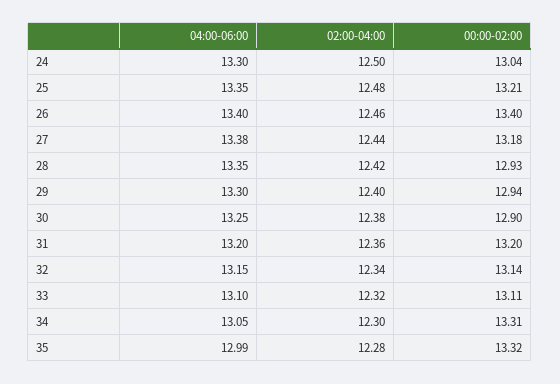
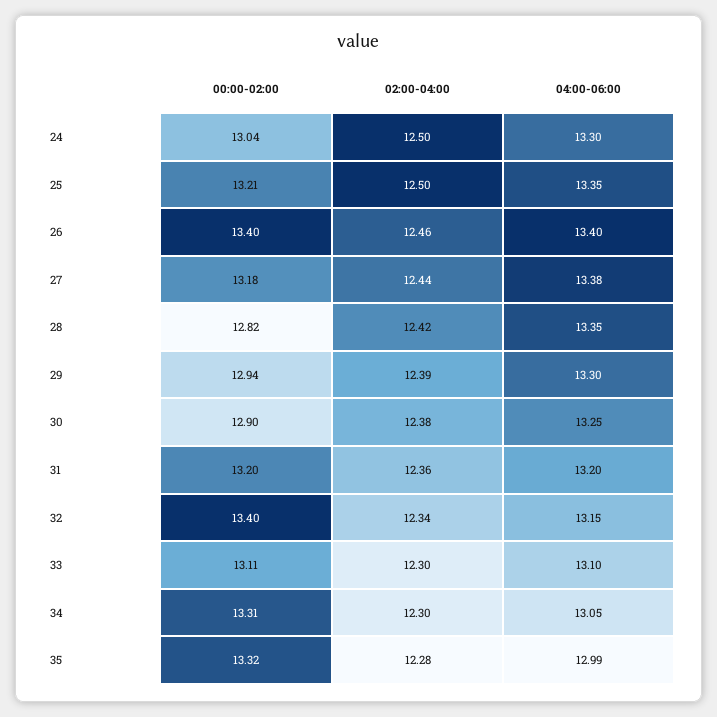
  {
    "04:00-06:00": {
      "24": 13.3,
      "25": 13.35,
      "26": 13.4,
      "27": 13.38,
      "28": 13.35,
      "29": 13.3,
      "30": 13.25,
      "31": 13.2,
      "32": 13.15,
      "33": 13.1,
      "34": 13.05,
      "35": 12.99
    },
    "02:00-04:00": {
      "24": 12.5,
-     "25": 12.48,
+     "25": 12.5,
      "26": 12.46,
      "27": 12.44,
      "28": 12.42,
-     "29": 12.4,
+     "29": 12.39,
      "30": 12.38,
      "31": 12.36,
      "32": 12.34,
-     "33": 12.32,
+     "33": 12.3,
      "34": 12.3,
      "35": 12.28
    },
    "00:00-02:00": {
      "24": 13.04,
      "25": 13.21,
      "26": 13.4,
      "27": 13.18,
-     "28": 12.93,
+     "28": 12.82,
      "29": 12.94,
      "30": 12.9,
      "31": 13.2,
-     "32": 13.14,
+     "32": 13.4,
      "33": 13.11,
      "34": 13.31,
      "35": 13.32
    }
  }

